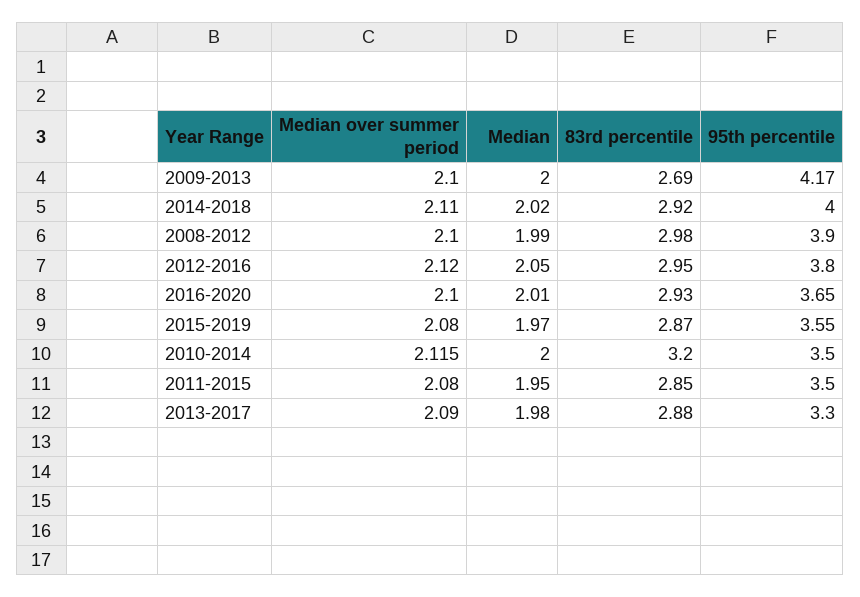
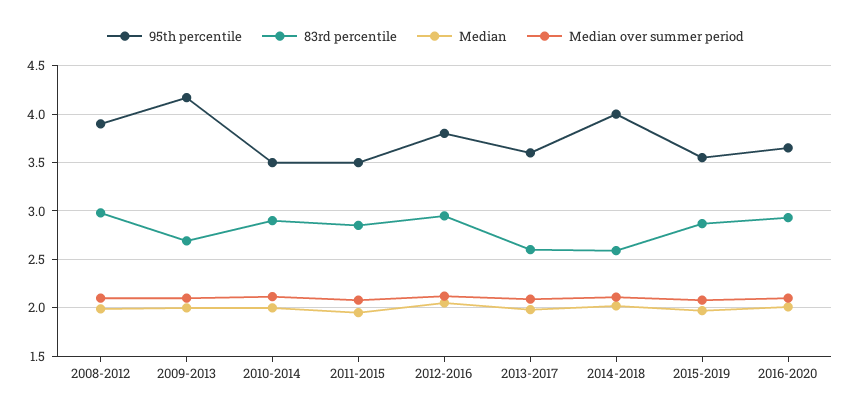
  {
    "Median over summer period": {
      "2009-2013": 2.1,
      "2014-2018": 2.11,
      "2008-2012": 2.1,
      "2012-2016": 2.12,
      "2016-2020": 2.1,
      "2015-2019": 2.08,
      "2010-2014": 2.115,
      "2011-2015": 2.08,
      "2013-2017": 2.09
    },
    "Median": {
      "2009-2013": 2,
      "2014-2018": 2.02,
      "2008-2012": 1.99,
      "2012-2016": 2.05,
      "2016-2020": 2.01,
      "2015-2019": 1.97,
      "2010-2014": 2,
      "2011-2015": 1.95,
      "2013-2017": 1.98
    },
    "83rd percentile": {
      "2009-2013": 2.69,
-     "2014-2018": 2.92,
+     "2014-2018": 2.6,
      "2008-2012": 2.98,
      "2012-2016": 2.95,
      "2016-2020": 2.93,
      "2015-2019": 2.87,
-     "2010-2014": 3.2,
+     "2010-2014": 2.9,
      "2011-2015": 2.85,
-     "2013-2017": 2.88
+     "2013-2017": 2.6
    },
    "95th percentile": {
      "2009-2013": 4.17,
      "2014-2018": 4,
      "2008-2012": 3.9,
      "2012-2016": 3.8,
      "2016-2020": 3.65,
      "2015-2019": 3.55,
      "2010-2014": 3.5,
      "2011-2015": 3.5,
-     "2013-2017": 3.3
+     "2013-2017": 3.6
    }
  }

